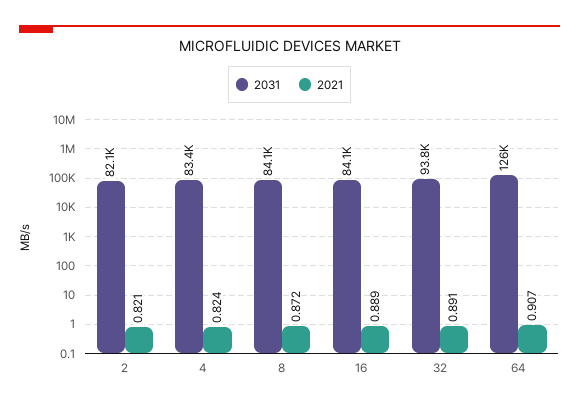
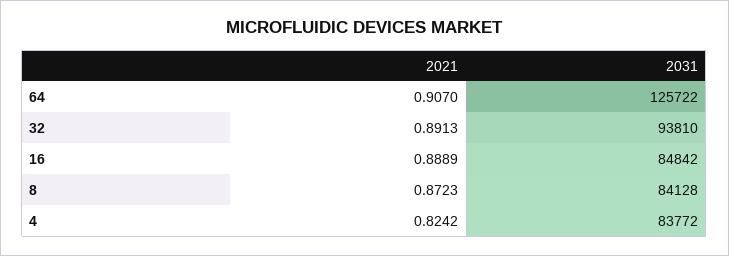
  {
    "2031": {
-     "2": 82100,
-     "4": 83400,
+     "4": 83772,
      "8": 84128,
-     "16": 84100,
+     "16": 84842,
      "32": 93810,
      "64": 125722
    },
    "2021": {
-     "2": 0.821,
      "4": 0.8242,
      "8": 0.8723,
      "16": 0.8889,
      "32": 0.8913,
      "64": 0.907
    }
  }

